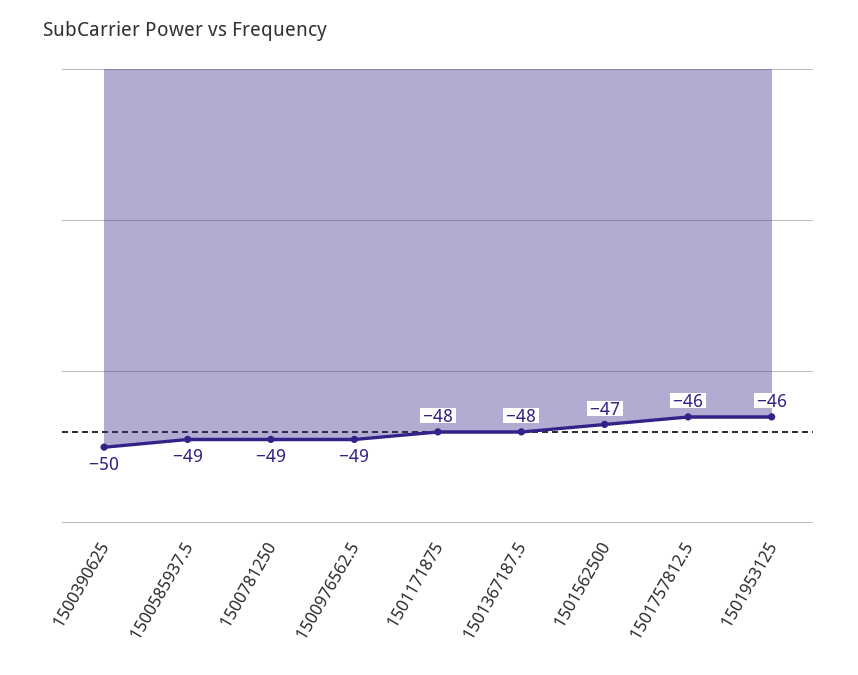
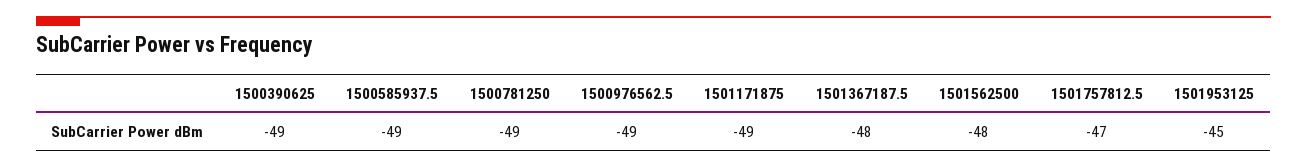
  {
-   "1500390625": -50,
+   "1500390625": -49,
    "1500585937.5": -49,
    "1500781250": -49,
    "1500976562.5": -49,
-   "1501171875": -48,
+   "1501171875": -49,
    "1501367187.5": -48,
-   "1501562500": -47,
+   "1501562500": -48,
-   "1501757812.5": -46,
+   "1501757812.5": -47,
-   "1501953125": -46
+   "1501953125": -45
  }

